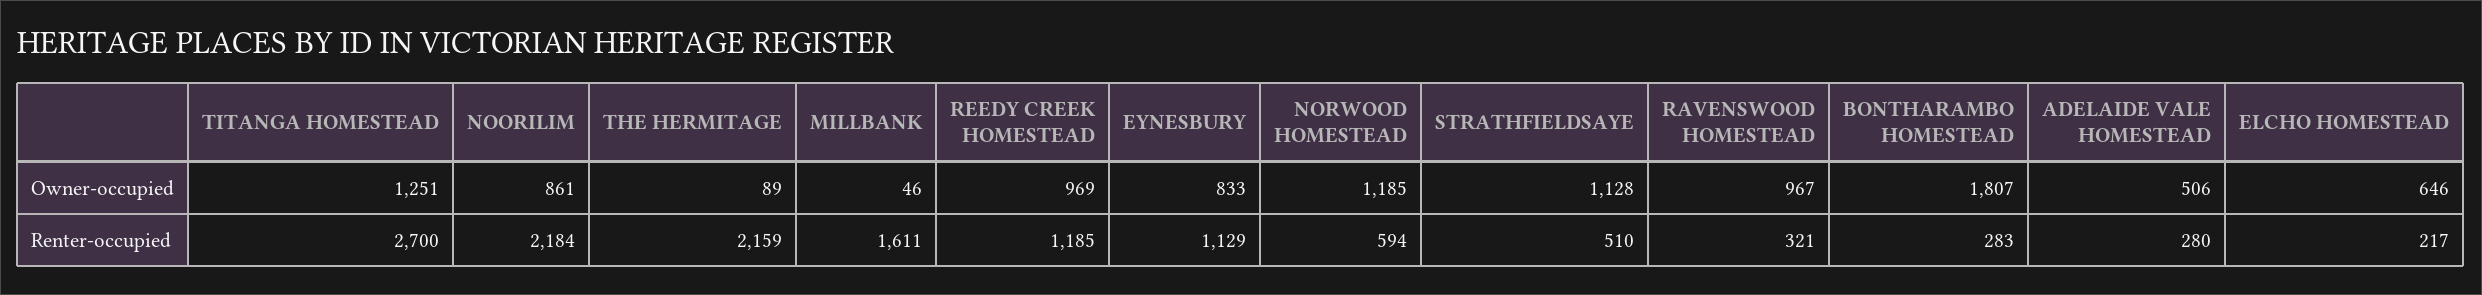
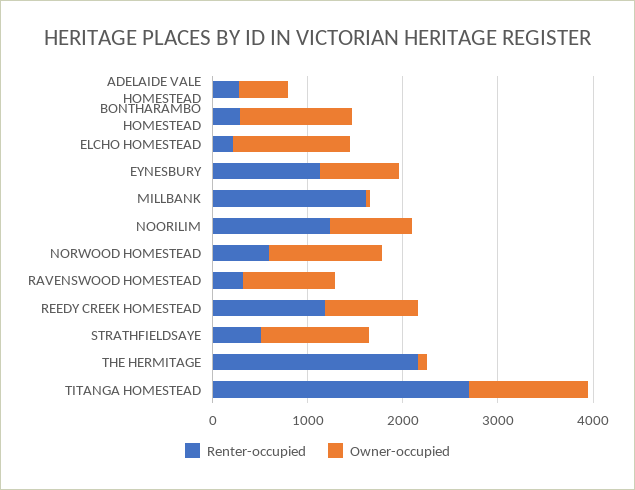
  {
    "Owner-occupied": {
      "TITANGA HOMESTEAD": 1251,
      "NOORILIM": 861,
      "THE HERMITAGE": 89,
      "MILLBANK": 46,
      "REEDY CREEK HOMESTEAD": 969,
      "EYNESBURY": 833,
      "NORWOOD HOMESTEAD": 1185,
      "STRATHFIELDSAYE": 1128,
      "RAVENSWOOD HOMESTEAD": 967,
-     "BONTHARAMBO HOMESTEAD": 1807,
+     "BONTHARAMBO HOMESTEAD": 1200,
      "ADELAIDE VALE HOMESTEAD": 506,
-     "ELCHO HOMESTEAD": 646
+     "ELCHO HOMESTEAD": 1200
    },
    "Renter-occupied": {
      "TITANGA HOMESTEAD": 2700,
-     "NOORILIM": 2184,
+     "NOORILIM": 1200,
      "THE HERMITAGE": 2159,
      "MILLBANK": 1611,
      "REEDY CREEK HOMESTEAD": 1185,
      "EYNESBURY": 1129,
      "NORWOOD HOMESTEAD": 594,
      "STRATHFIELDSAYE": 510,
      "RAVENSWOOD HOMESTEAD": 321,
      "BONTHARAMBO HOMESTEAD": 283,
      "ADELAIDE VALE HOMESTEAD": 280,
      "ELCHO HOMESTEAD": 217
    }
  }

